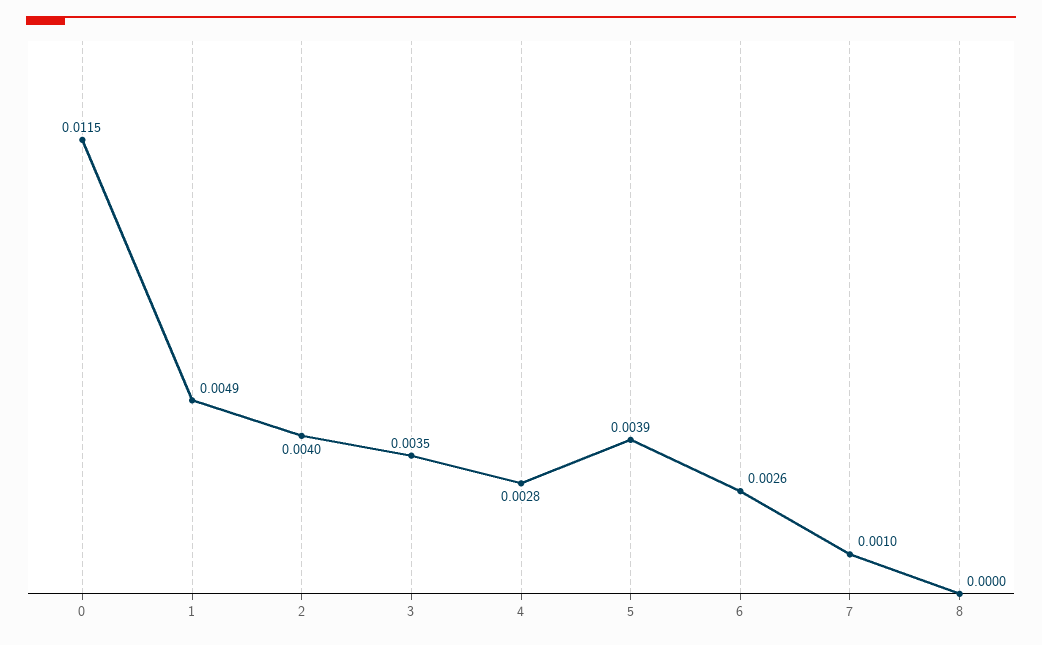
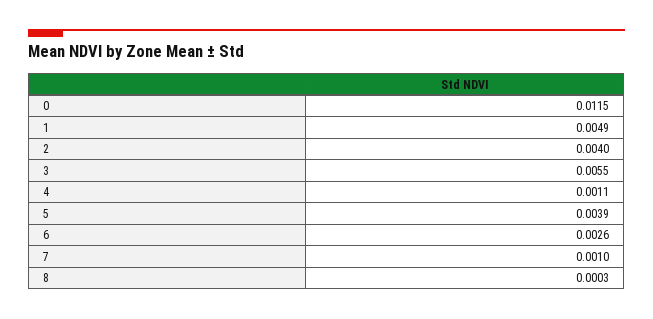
  {
    "0": 0.0115,
    "1": 0.0049,
    "2": 0.004,
-   "3": 0.0035,
+   "3": 0.0055,
-   "4": 0.0028,
+   "4": 0.0011,
    "5": 0.0039,
    "6": 0.0026,
    "7": 0.001,
-   "8": 0
+   "8": 0.0003
  }

